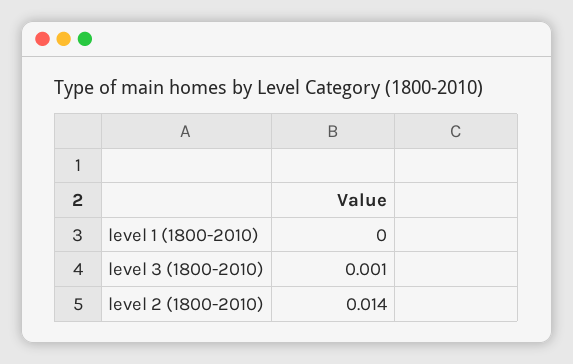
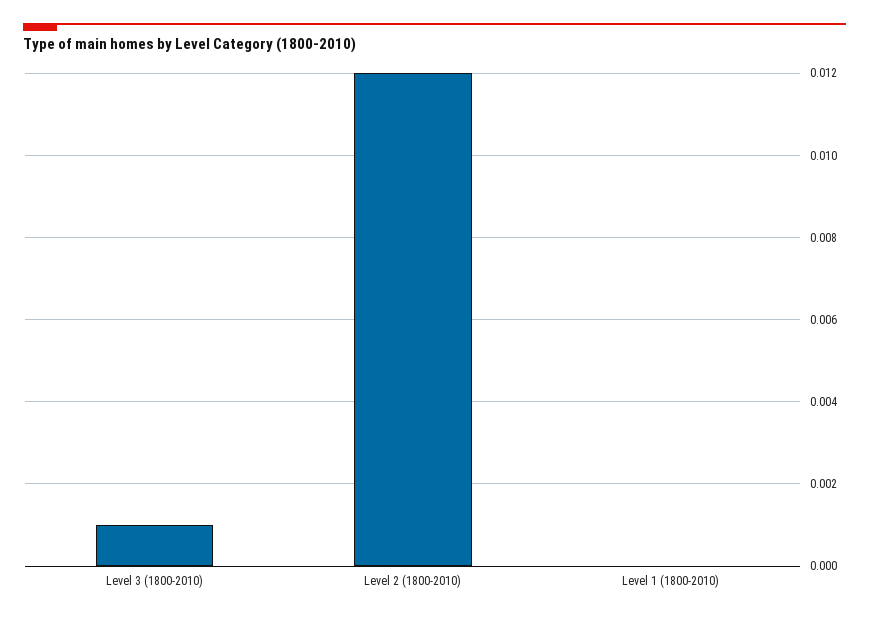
  {
    "level 1 (1800-2010)": 0,
    "level 3 (1800-2010)": 0.001,
-   "level 2 (1800-2010)": 0.014
+   "level 2 (1800-2010)": 0.012
  }

